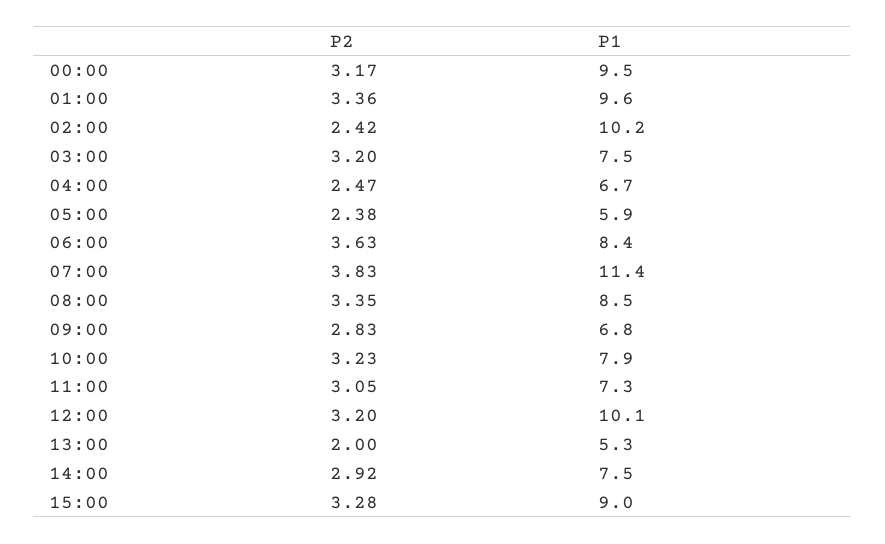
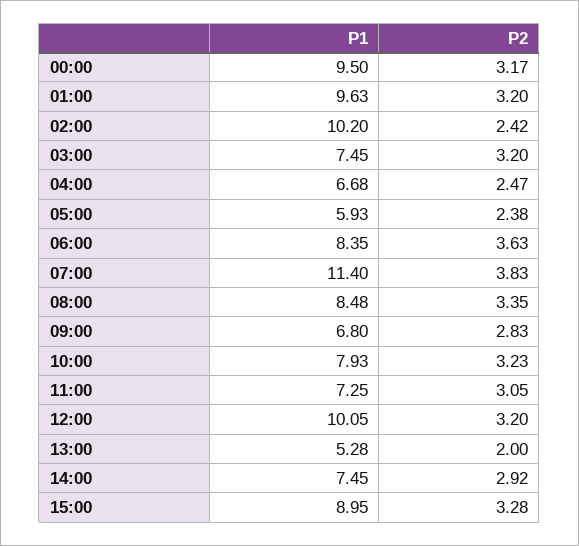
  {
    "P2": {
      "00:00": 3.17,
-     "01:00": 3.36,
+     "01:00": 3.2,
      "02:00": 2.42,
      "03:00": 3.2,
      "04:00": 2.47,
      "05:00": 2.38,
      "06:00": 3.63,
      "07:00": 3.83,
      "08:00": 3.35,
      "09:00": 2.83,
      "10:00": 3.23,
      "11:00": 3.05,
      "12:00": 3.2,
      "13:00": 2,
      "14:00": 2.92,
      "15:00": 3.28
    },
    "P1": {
      "00:00": 9.5,
      "01:00": 9.63,
      "02:00": 10.2,
      "03:00": 7.45,
      "04:00": 6.68,
      "05:00": 5.93,
      "06:00": 8.35,
      "07:00": 11.4,
      "08:00": 8.48,
      "09:00": 6.8,
      "10:00": 7.93,
      "11:00": 7.25,
      "12:00": 10.05,
      "13:00": 5.28,
      "14:00": 7.45,
      "15:00": 8.95
    }
  }

